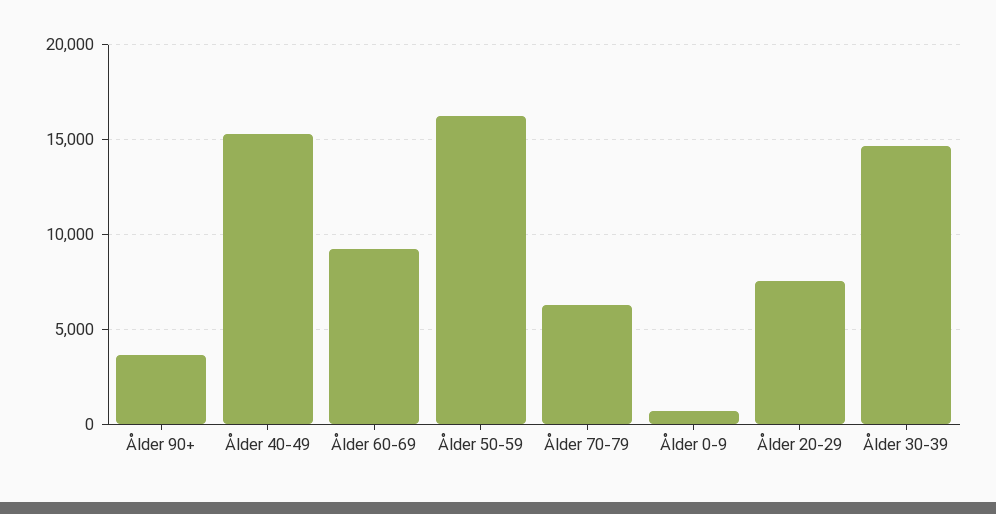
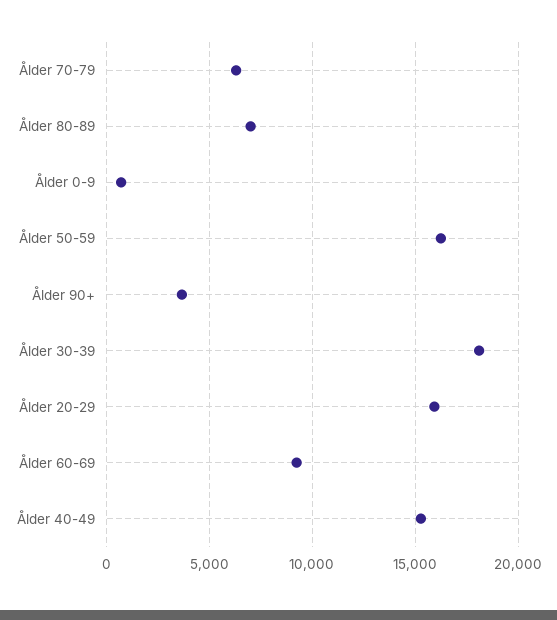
  {
    "Ålder 90+": 3500,
    "Ålder 40-49": 15500,
    "Ålder 60-69": 9000,
    "Ålder 50-59": 16000,
    "Ålder 70-79": 6500,
    "Ålder 0-9": 500,
-   "Ålder 20-29": 7500,
+   "Ålder 20-29": 16000,
-   "Ålder 30-39": 14500
+   "Ålder 30-39": 18000,
+   "Ålder 80-89": 7000
  }

